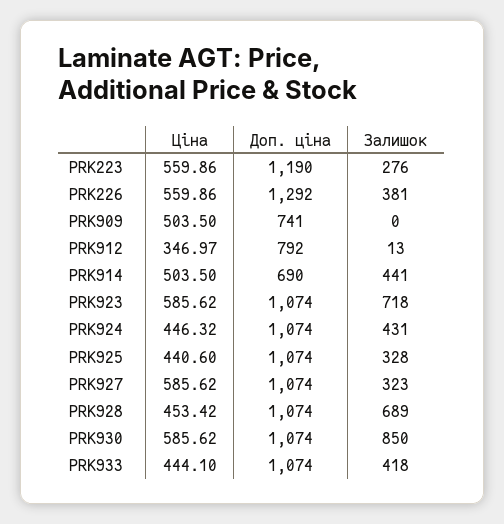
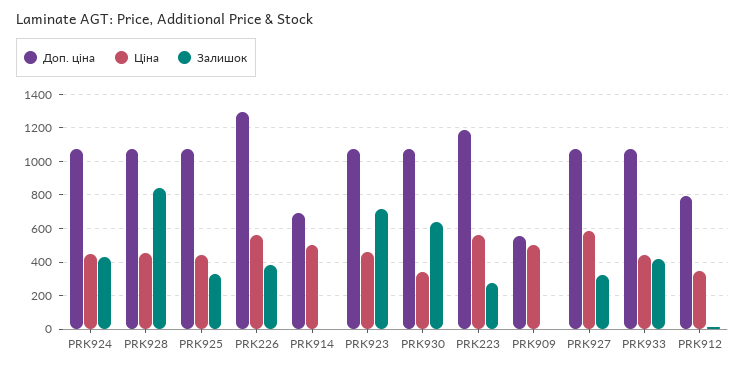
  {
    "Ціна": {
      "PRK223": 559.86,
      "PRK226": 559.86,
      "PRK909": 503.5,
      "PRK912": 346.97,
      "PRK914": 503.5,
-     "PRK923": 585.62,
+     "PRK923": 450,
      "PRK924": 446.32,
      "PRK925": 440.6,
      "PRK927": 585.62,
      "PRK928": 453.42,
-     "PRK930": 585.62,
+     "PRK930": 350,
      "PRK933": 444.1
    },
    "Доп. ціна": {
      "PRK223": 1190,
      "PRK226": 1292,
-     "PRK909": 741,
+     "PRK909": 550,
      "PRK912": 792,
      "PRK914": 690,
      "PRK923": 1074,
      "PRK924": 1074,
      "PRK925": 1074,
      "PRK927": 1074,
      "PRK928": 1074,
      "PRK930": 1074,
      "PRK933": 1074
    },
    "Залишок": {
      "PRK223": 276,
      "PRK226": 381,
      "PRK909": 0,
      "PRK912": 13,
-     "PRK914": 441,
+     "PRK914": 0,
      "PRK923": 718,
      "PRK924": 431,
      "PRK925": 328,
      "PRK927": 323,
-     "PRK928": 689,
+     "PRK928": 850,
-     "PRK930": 850,
+     "PRK930": 650,
      "PRK933": 418
    }
  }

